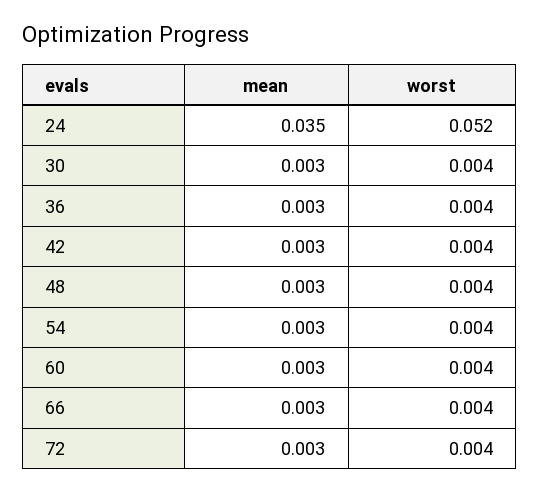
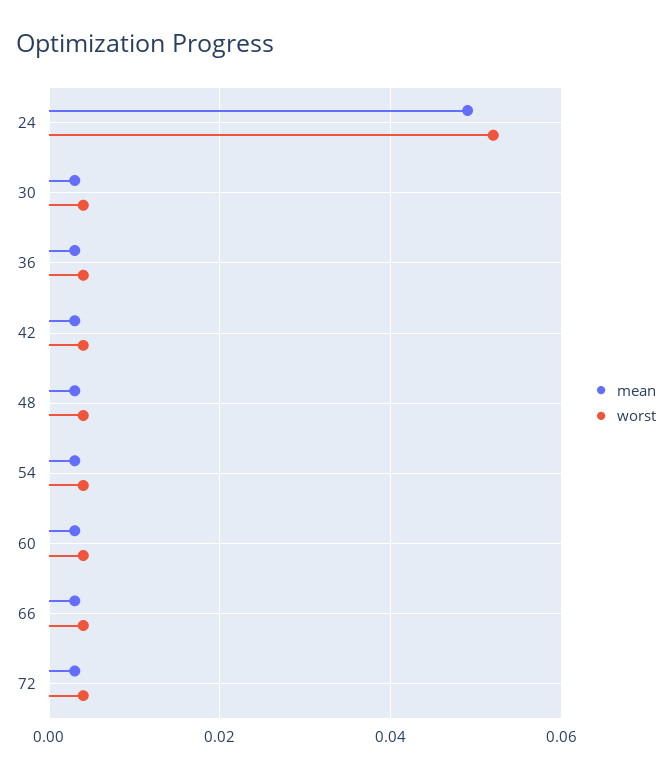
  {
    "mean": {
-     "24": 0.035,
+     "24": 0.05,
      "30": 0.003,
      "36": 0.003,
      "42": 0.003,
      "48": 0.003,
      "54": 0.003,
      "60": 0.003,
      "66": 0.003,
      "72": 0.003
    },
    "worst": {
      "24": 0.052,
      "30": 0.004,
      "36": 0.004,
      "42": 0.004,
      "48": 0.004,
      "54": 0.004,
      "60": 0.004,
      "66": 0.004,
      "72": 0.004
    }
  }

